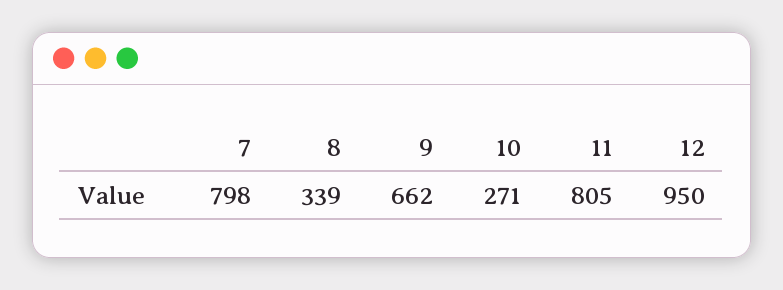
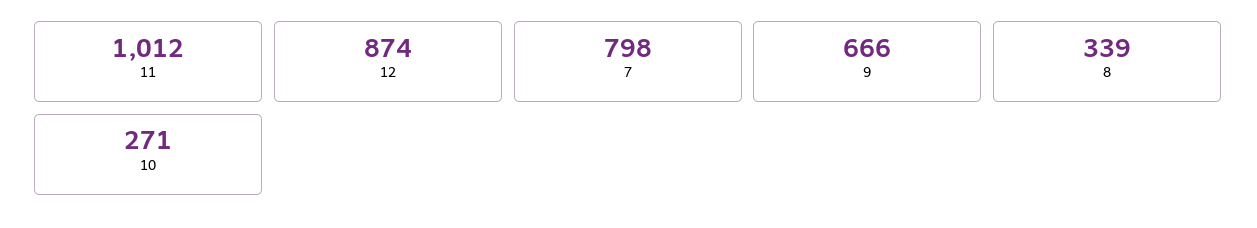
  {
    "7": 798,
    "8": 339,
-   "9": 662,
+   "9": 666,
    "10": 271,
-   "11": 805,
+   "11": 1012,
-   "12": 950
+   "12": 874
  }

